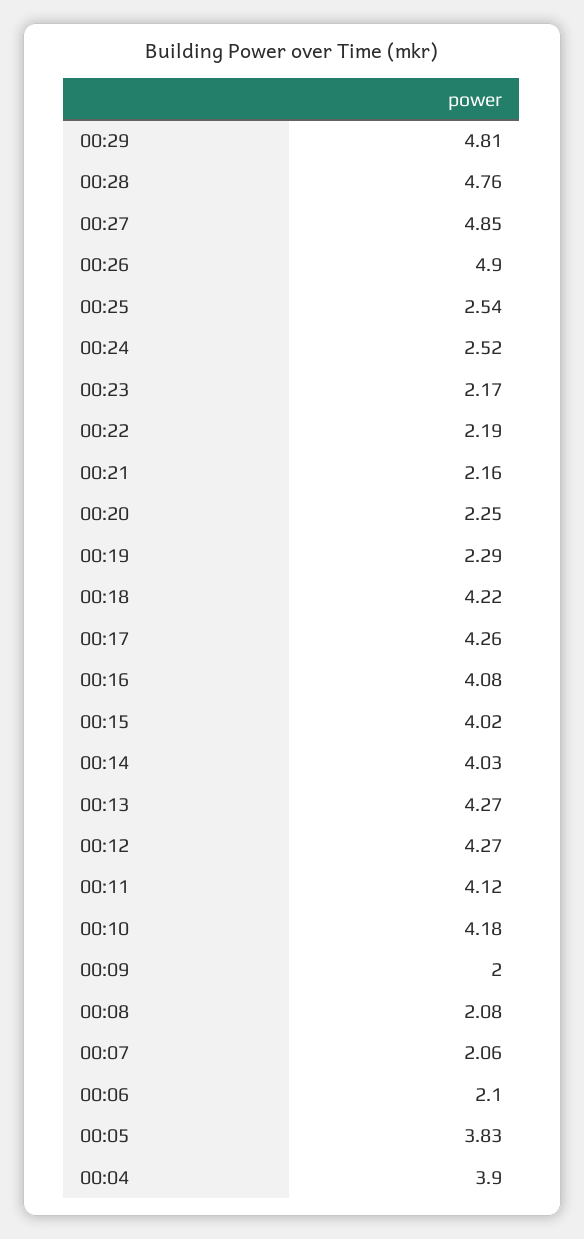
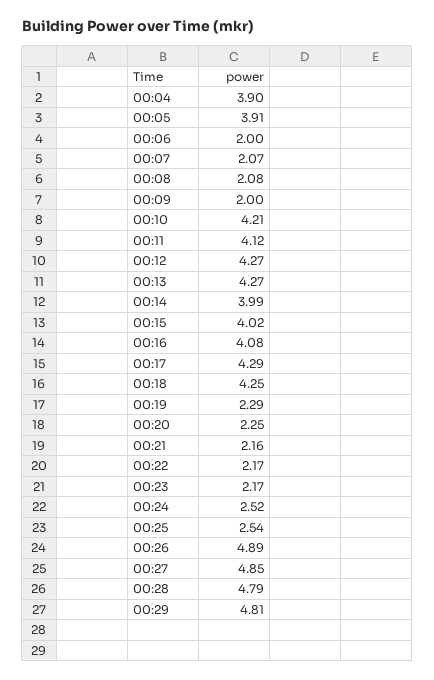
  {
    "00:29": 4.81,
-   "00:28": 4.76,
+   "00:28": 4.79,
    "00:27": 4.85,
-   "00:26": 4.9,
+   "00:26": 4.89,
    "00:25": 2.54,
    "00:24": 2.52,
    "00:23": 2.17,
-   "00:22": 2.19,
+   "00:22": 2.17,
    "00:21": 2.16,
    "00:20": 2.25,
    "00:19": 2.29,
-   "00:18": 4.22,
+   "00:18": 4.25,
-   "00:17": 4.26,
+   "00:17": 4.29,
    "00:16": 4.08,
    "00:15": 4.02,
-   "00:14": 4.03,
+   "00:14": 3.99,
    "00:13": 4.27,
    "00:12": 4.27,
    "00:11": 4.12,
-   "00:10": 4.18,
+   "00:10": 4.21,
    "00:09": 2,
    "00:08": 2.08,
-   "00:07": 2.06,
+   "00:07": 2.07,
-   "00:06": 2.1,
+   "00:06": 2,
-   "00:05": 3.83,
+   "00:05": 3.91,
    "00:04": 3.9
  }

